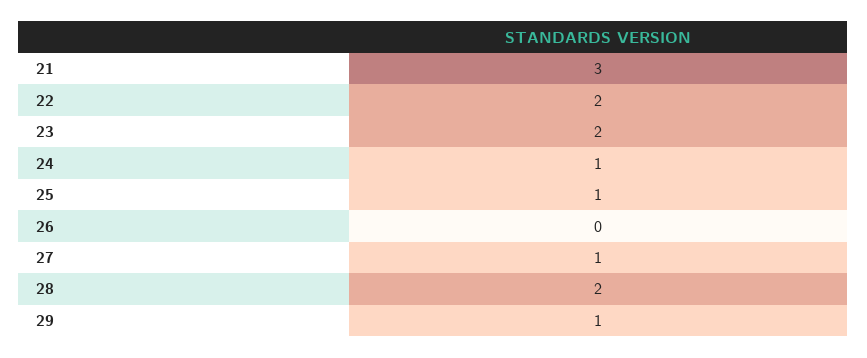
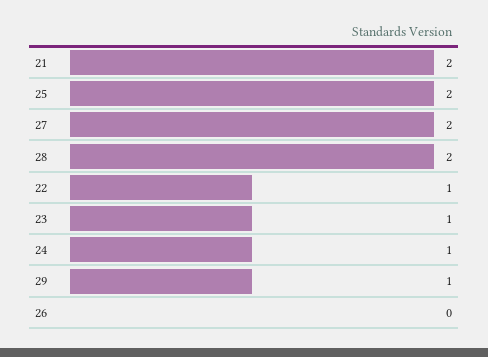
  {
-   "21": 3,
+   "21": 2,
-   "22": 2,
+   "22": 1,
-   "23": 2,
+   "23": 1,
    "24": 1,
-   "25": 1,
+   "25": 2,
    "26": 0,
-   "27": 1,
+   "27": 2,
    "28": 2,
    "29": 1
  }

